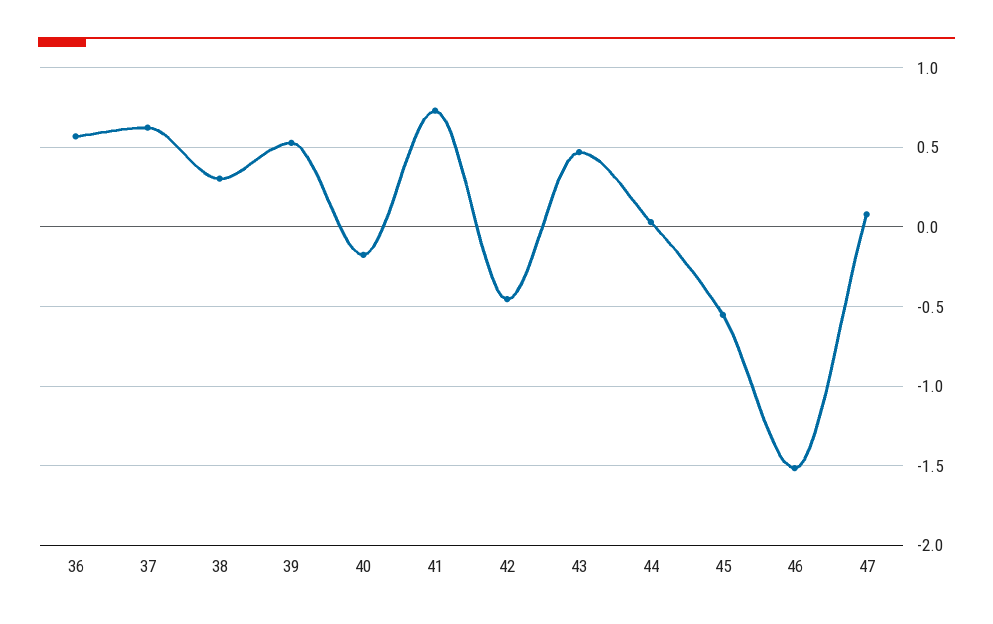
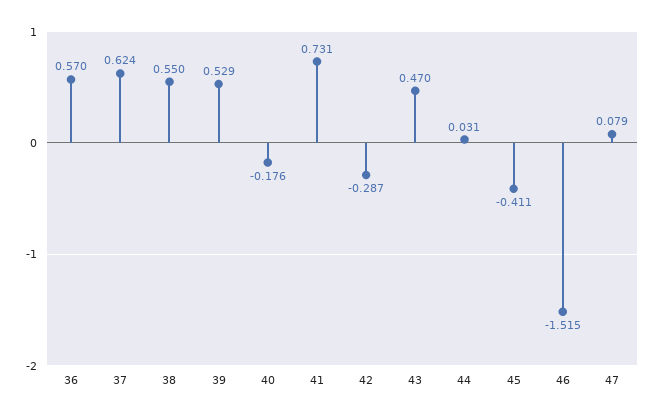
  {
    "36": 0.57,
    "37": 0.624,
-   "38": 0.3,
+   "38": 0.55,
    "39": 0.529,
    "40": -0.176,
    "41": 0.731,
-   "42": -0.45,
+   "42": -0.287,
    "43": 0.47,
    "44": 0.031,
-   "45": -0.55,
+   "45": -0.411,
    "46": -1.515,
    "47": 0.079
  }

